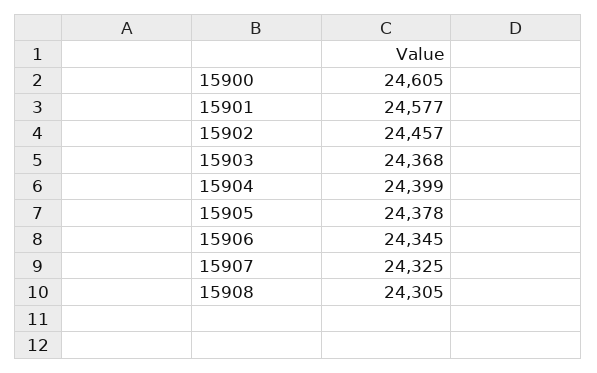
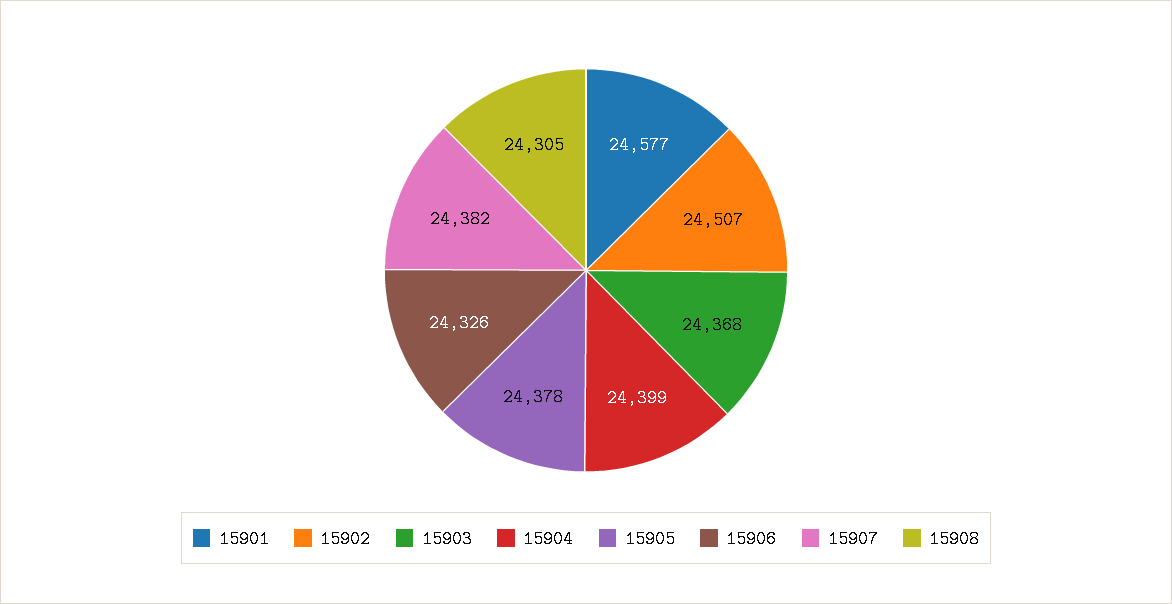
  {
-   "15900": 24605,
    "15901": 24577,
-   "15902": 24457,
+   "15902": 24507,
    "15903": 24368,
    "15904": 24399,
    "15905": 24378,
-   "15906": 24345,
+   "15906": 24326,
-   "15907": 24325,
+   "15907": 24382,
    "15908": 24305
  }

